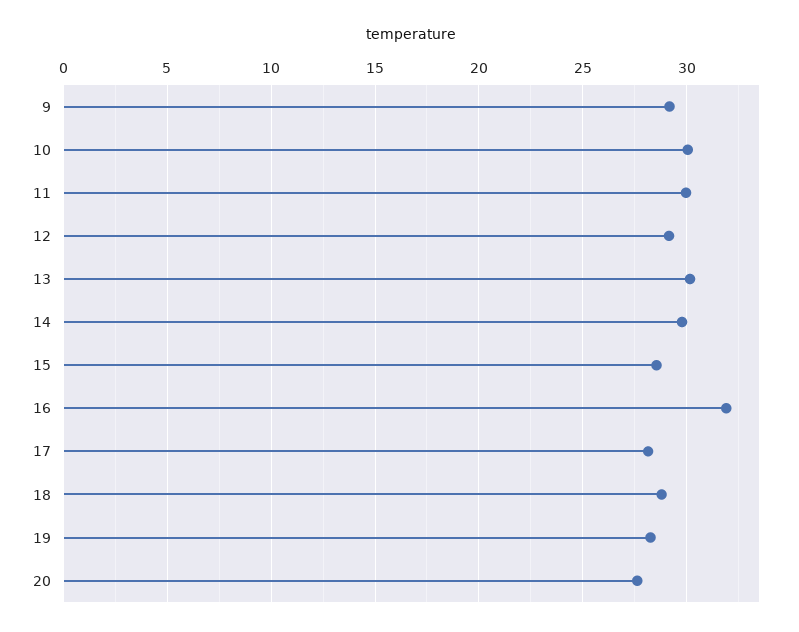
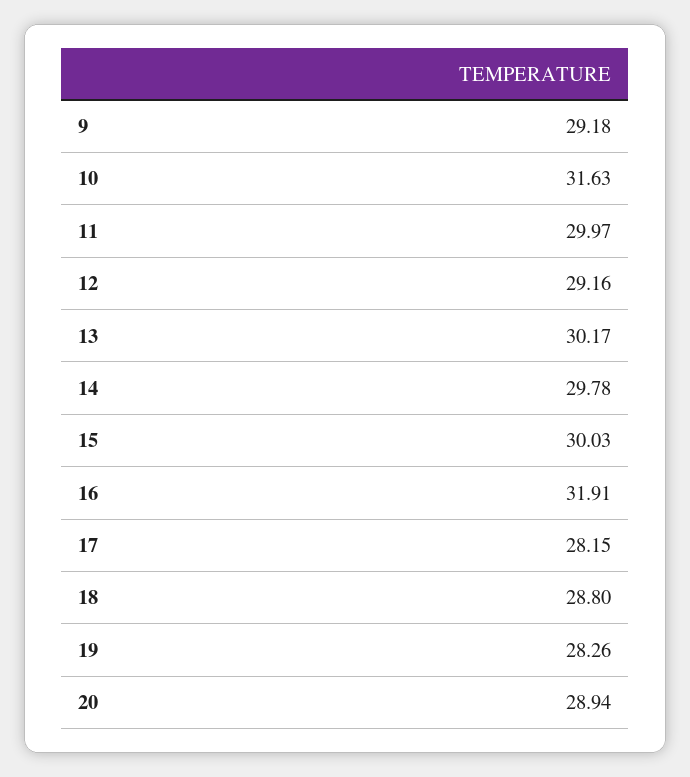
  {
    "9": 29.18,
-   "10": 30,
+   "10": 31.63,
    "11": 29.97,
    "12": 29.16,
    "13": 30.17,
    "14": 29.78,
-   "15": 28.5,
+   "15": 30.03,
    "16": 31.91,
    "17": 28.15,
    "18": 28.8,
    "19": 28.26,
-   "20": 27.5
+   "20": 28.94
  }

